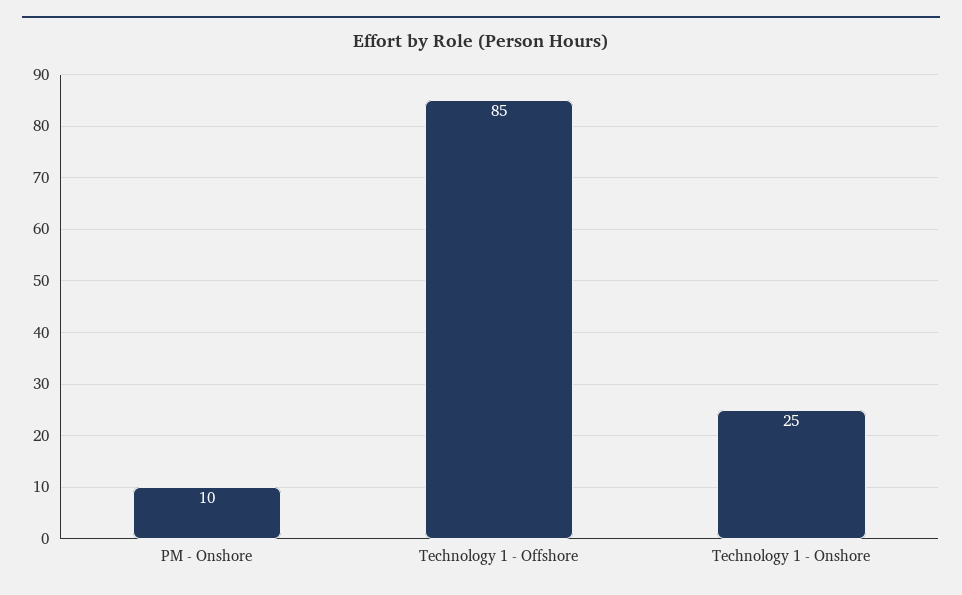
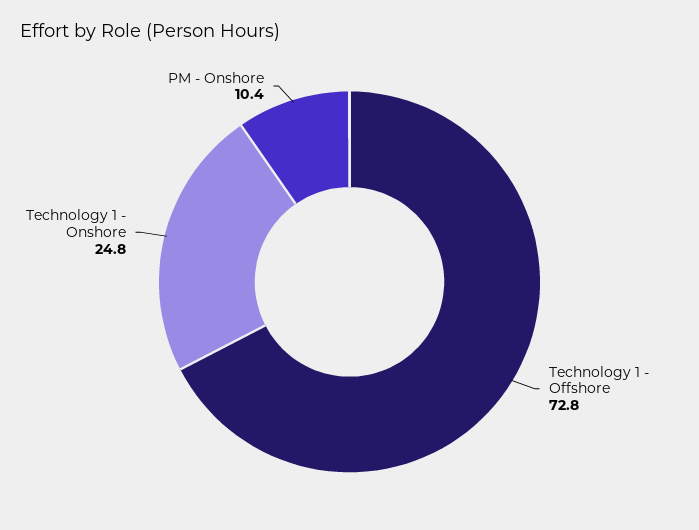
  {
    "PM - Onshore": 10.4,
-   "Technology 1 - Offshore": 85,
+   "Technology 1 - Offshore": 72.8,
    "Technology 1 - Onshore": 24.8
  }

